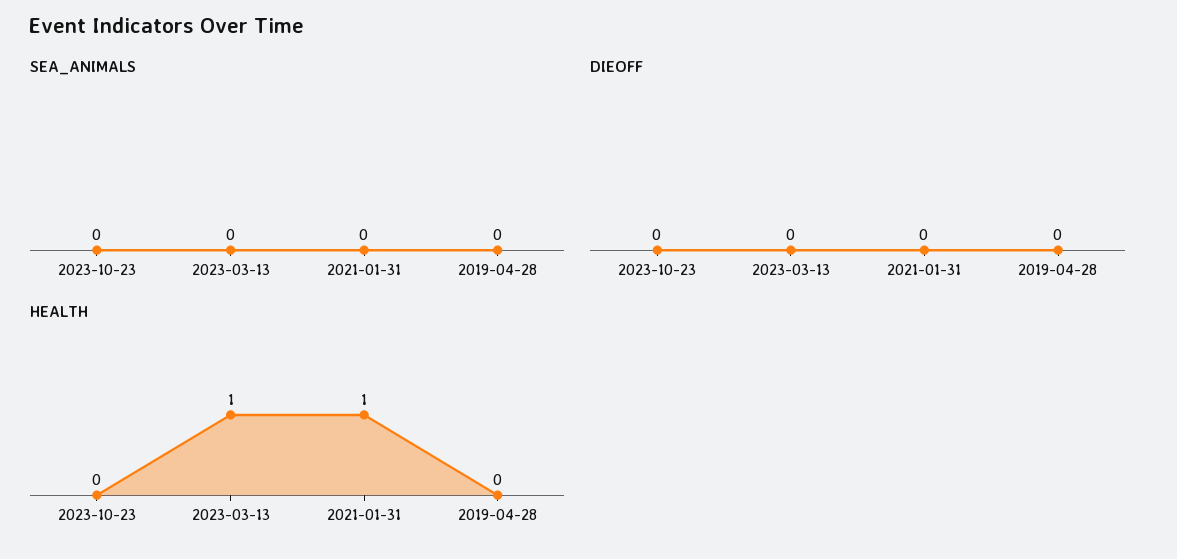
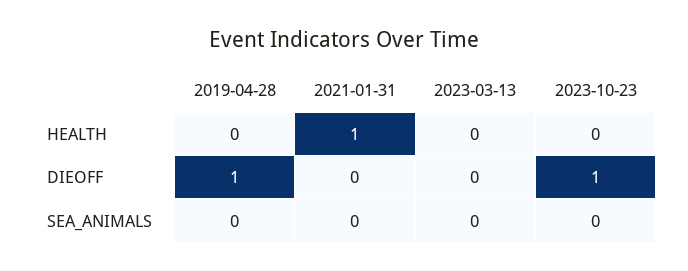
  {
    "SEA_ANIMALS": {
      "2023-10-23": 0,
      "2023-03-13": 0,
      "2021-01-31": 0,
      "2019-04-28": 0
    },
    "DIEOFF": {
-     "2023-10-23": 0,
+     "2023-10-23": 1,
      "2023-03-13": 0,
      "2021-01-31": 0,
-     "2019-04-28": 0
+     "2019-04-28": 1
    },
    "HEALTH": {
      "2023-10-23": 0,
-     "2023-03-13": 1,
+     "2023-03-13": 0,
      "2021-01-31": 1,
      "2019-04-28": 0
    }
  }

